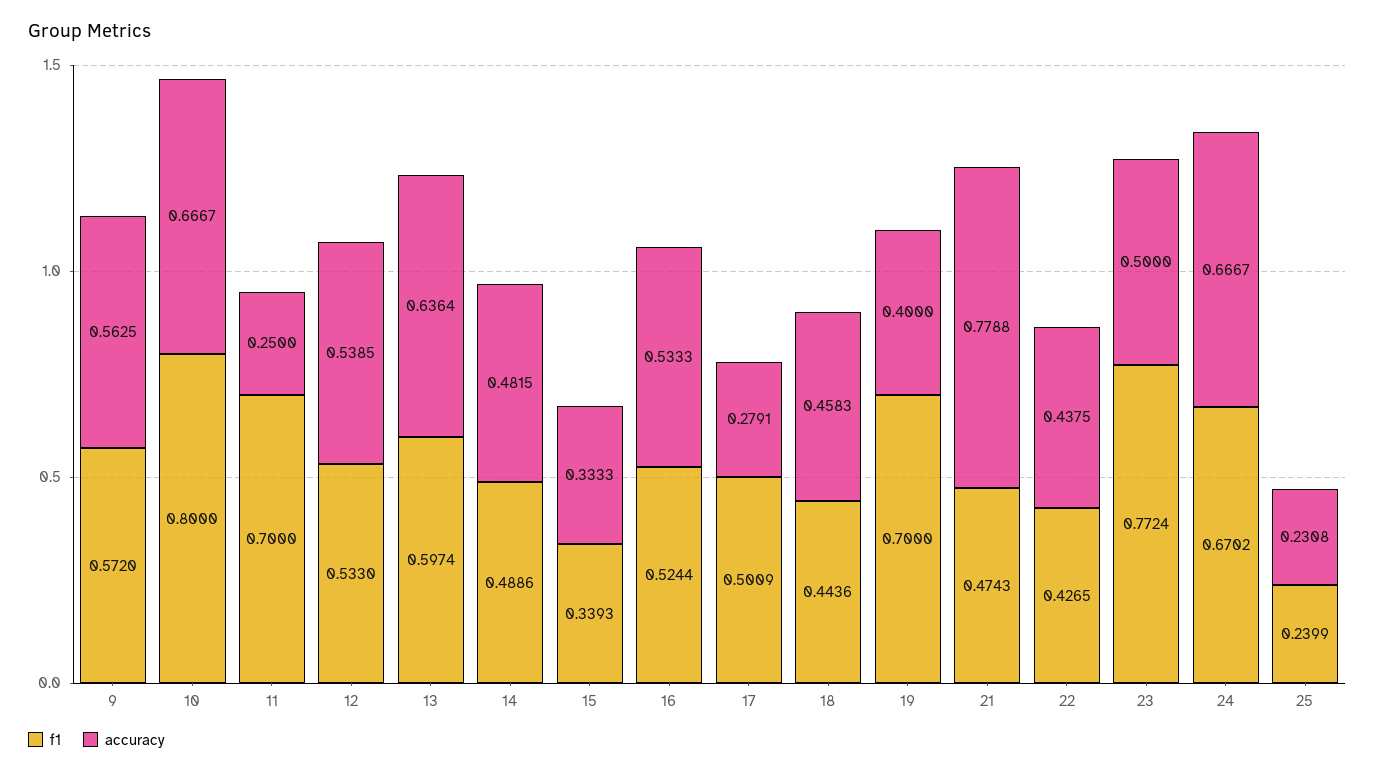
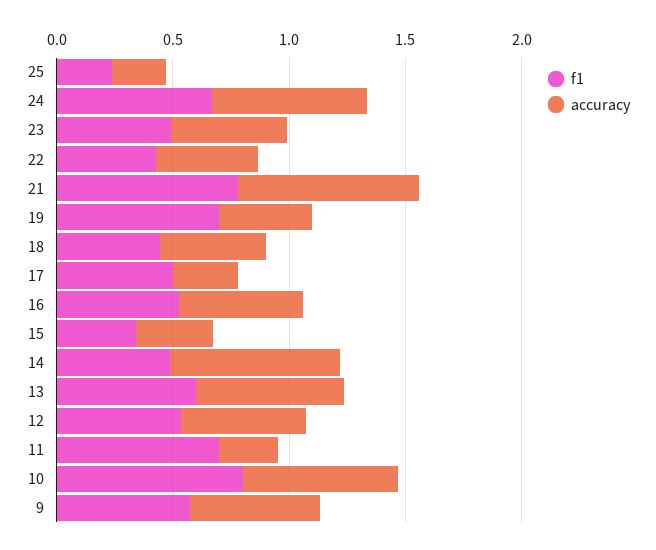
  {
    "f1": {
      "9": 0.572,
      "10": 0.8,
      "11": 0.7,
      "12": 0.533,
      "13": 0.5974,
      "14": 0.4886,
      "15": 0.3393,
      "16": 0.5244,
      "17": 0.5009,
      "18": 0.4436,
      "19": 0.7,
-     "21": 0.4743,
+     "21": 0.8,
      "22": 0.4265,
-     "23": 0.7724,
+     "23": 0.5,
      "24": 0.6702,
      "25": 0.2399
    },
    "accuracy": {
      "9": 0.5625,
      "10": 0.6667,
      "11": 0.25,
      "12": 0.5385,
      "13": 0.6364,
-     "14": 0.4815,
+     "14": 0.7,
      "15": 0.3333,
      "16": 0.5333,
      "17": 0.2791,
      "18": 0.4583,
      "19": 0.4,
      "21": 0.7788,
      "22": 0.4375,
      "23": 0.5,
      "24": 0.6667,
      "25": 0.2308
    }
  }

